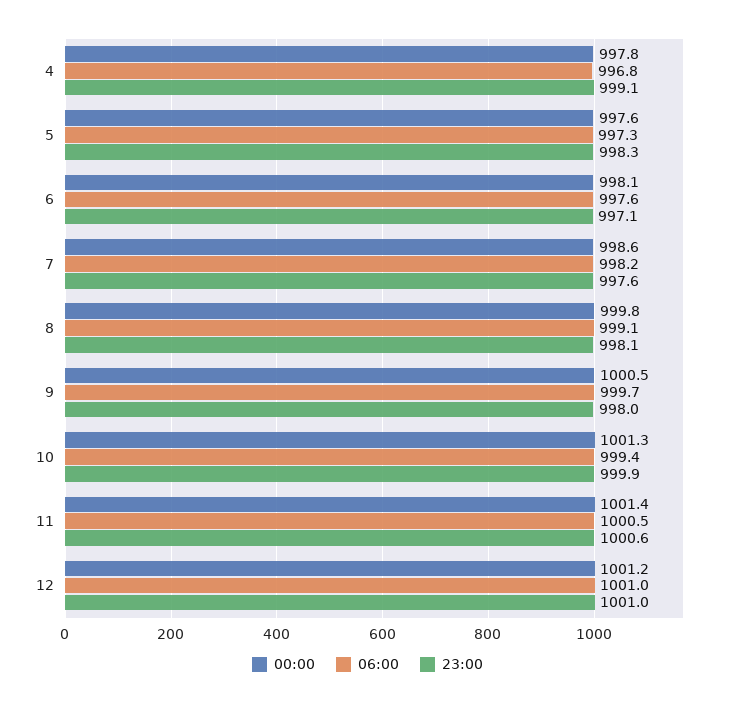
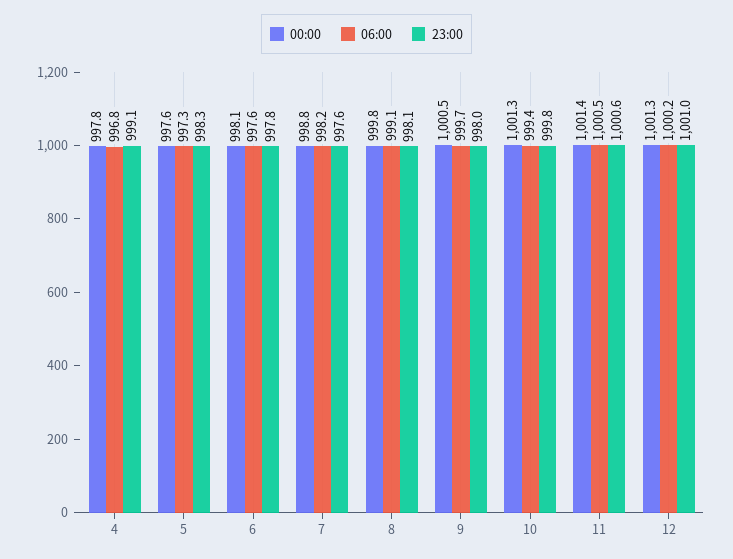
  {
    "00:00": {
      "4": 997.8,
      "5": 997.6,
      "6": 998.1,
-     "7": 998.6,
+     "7": 998.8,
      "8": 999.8,
      "9": 1000.5,
      "10": 1001.3,
      "11": 1001.4,
-     "12": 1001.2
+     "12": 1001.3
    },
    "06:00": {
      "4": 996.8,
      "5": 997.3,
      "6": 997.6,
      "7": 998.2,
      "8": 999.1,
      "9": 999.7,
      "10": 999.4,
      "11": 1000.5,
-     "12": 1001
+     "12": 1000.2
    },
    "23:00": {
      "4": 999.1,
      "5": 998.3,
-     "6": 997.1,
+     "6": 997.8,
      "7": 997.6,
      "8": 998.1,
      "9": 998,
-     "10": 999.9,
+     "10": 999.8,
      "11": 1000.6,
      "12": 1001
    }
  }

